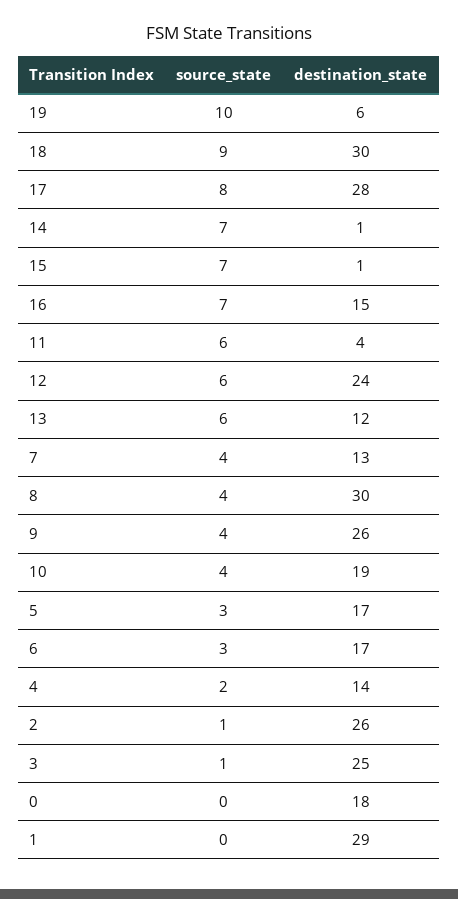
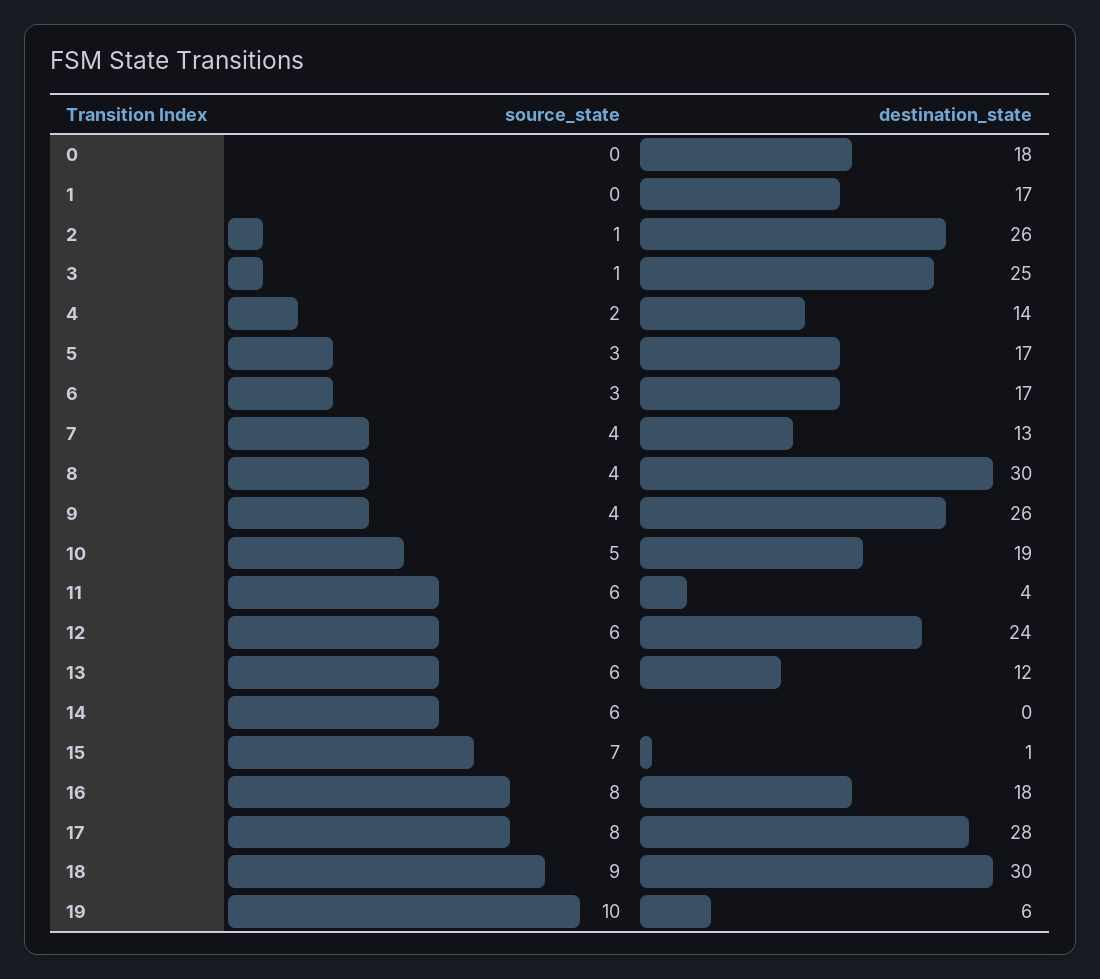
  {
    "source_state": {
      "19": 10,
      "18": 9,
      "17": 8,
-     "14": 7,
+     "14": 6,
      "15": 7,
-     "16": 7,
+     "16": 8,
      "11": 6,
      "12": 6,
      "13": 6,
      "7": 4,
      "8": 4,
      "9": 4,
-     "10": 4,
+     "10": 5,
      "5": 3,
      "6": 3,
      "4": 2,
      "2": 1,
      "3": 1,
      "0": 0,
      "1": 0
    },
    "destination_state": {
      "19": 6,
      "18": 30,
      "17": 28,
-     "14": 1,
+     "14": 0,
      "15": 1,
-     "16": 15,
+     "16": 18,
      "11": 4,
      "12": 24,
      "13": 12,
      "7": 13,
      "8": 30,
      "9": 26,
      "10": 19,
      "5": 17,
      "6": 17,
      "4": 14,
      "2": 26,
      "3": 25,
      "0": 18,
-     "1": 29
+     "1": 17
    }
  }

